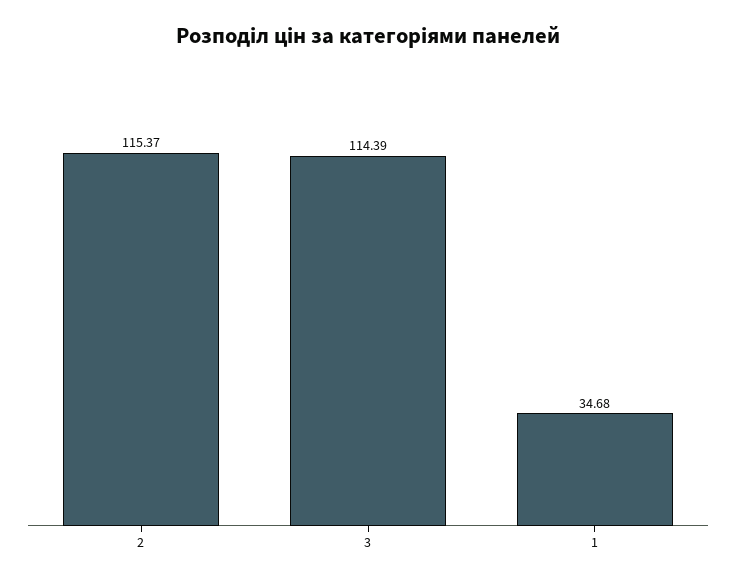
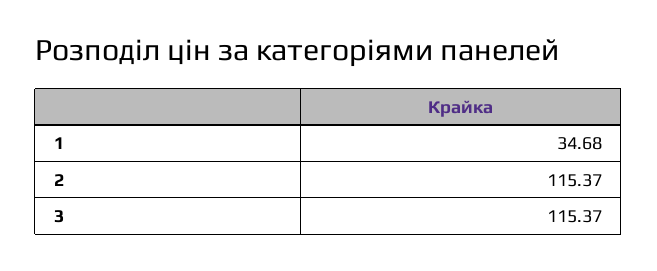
  {
    "2": 115.37,
-   "3": 114.39,
+   "3": 115.37,
    "1": 34.68
  }

